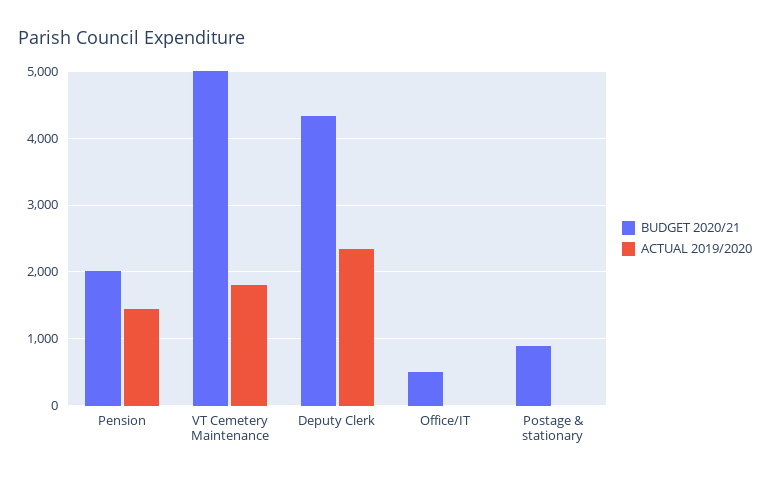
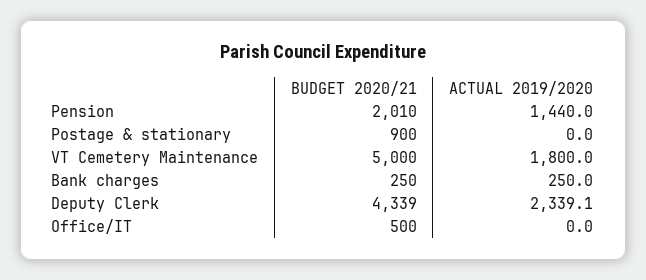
  {
    "BUDGET 2020/21": {
      "Pension": 2010,
      "VT Cemetery Maintenance": 5000,
      "Deputy Clerk": 4339,
      "Office/IT": 500,
-     "Postage & stationary": 900
+     "Postage & stationary": 900,
+     "Bank charges": 250
    },
    "ACTUAL 2019/2020": {
      "Pension": 1440,
      "VT Cemetery Maintenance": 1800,
      "Deputy Clerk": 2339.1,
      "Office/IT": 0,
-     "Postage & stationary": 0
+     "Postage & stationary": 0,
+     "Bank charges": 250
    }
  }

